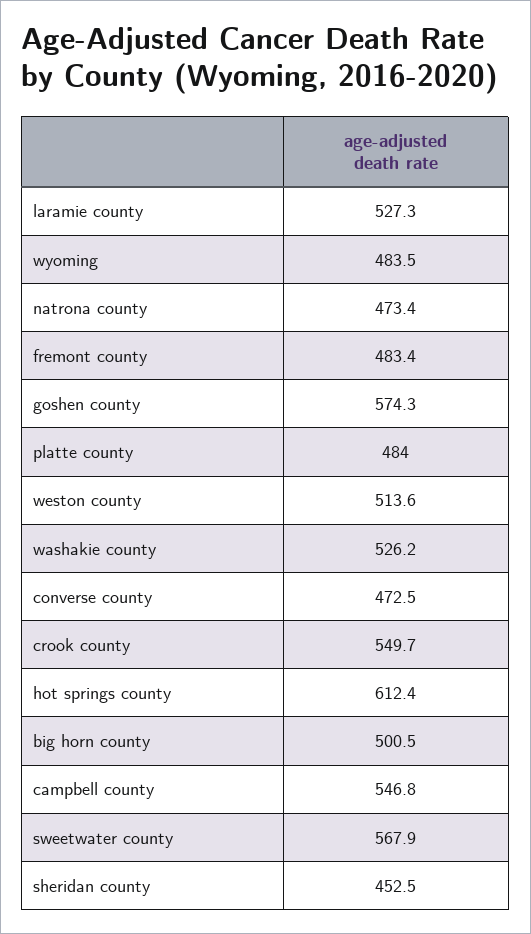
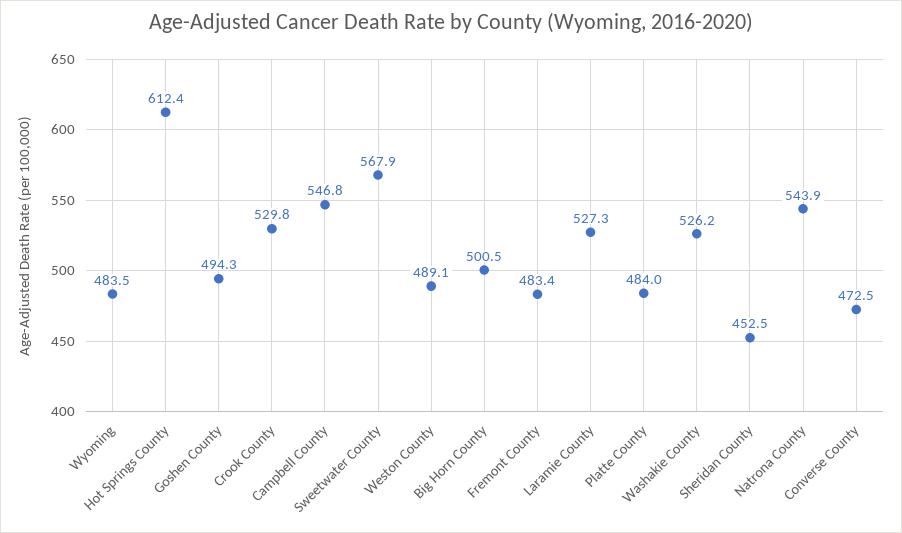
  {
    "laramie county": 527.3,
    "wyoming": 483.5,
-   "natrona county": 473.4,
+   "natrona county": 543.9,
    "fremont county": 483.4,
-   "goshen county": 574.3,
+   "goshen county": 494.3,
    "platte county": 484,
-   "weston county": 513.6,
+   "weston county": 489.1,
    "washakie county": 526.2,
    "converse county": 472.5,
-   "crook county": 549.7,
+   "crook county": 529.8,
    "hot springs county": 612.4,
    "big horn county": 500.5,
    "campbell county": 546.8,
    "sweetwater county": 567.9,
    "sheridan county": 452.5
  }

